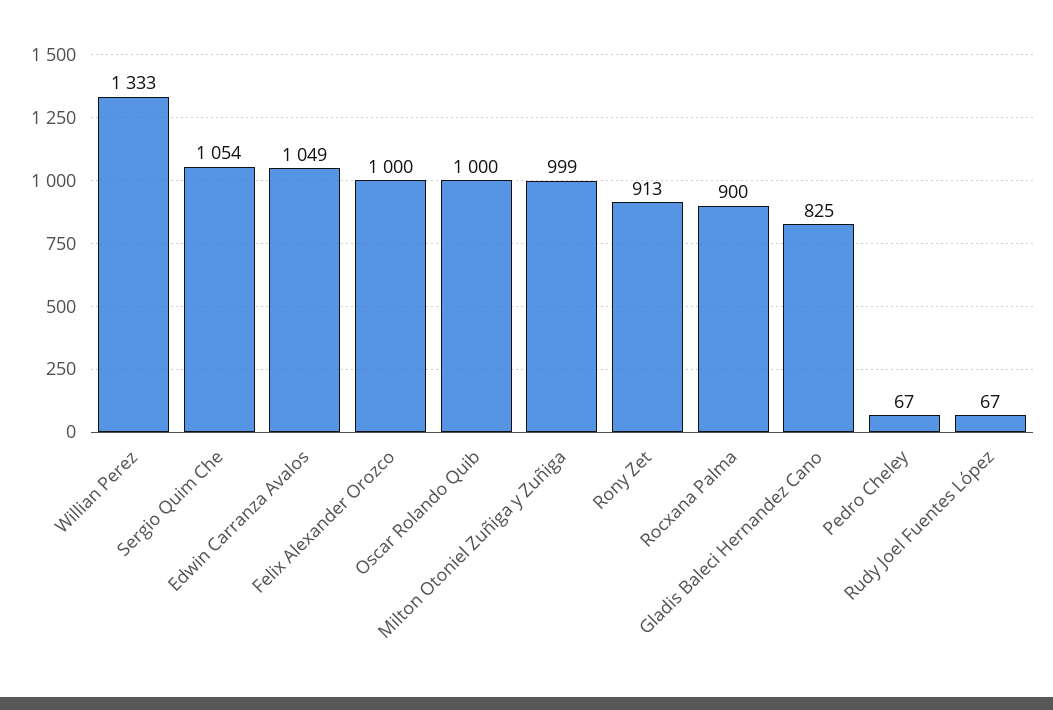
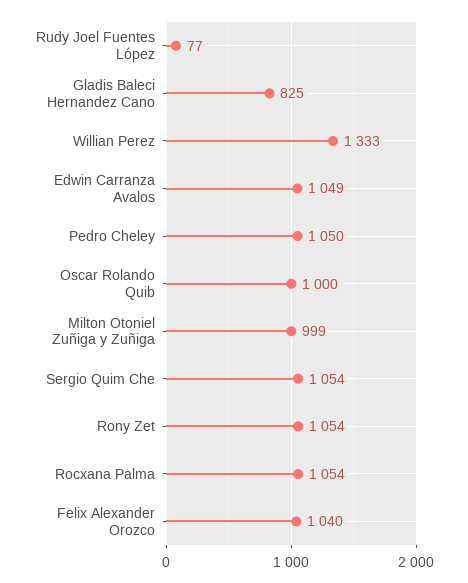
  {
    "Willian Perez": 1333,
    "Sergio Quim Che": 1054,
    "Edwin Carranza Avalos": 1049,
-   "Felix Alexander Orozco": 1000,
+   "Felix Alexander Orozco": 1040,
    "Oscar Rolando Quib": 1000,
    "Milton Otoniel Zuñiga y Zuñiga": 999,
-   "Rony Zet": 913,
+   "Rony Zet": 1054,
-   "Rocxana Palma": 900,
+   "Rocxana Palma": 1054,
    "Gladis Baleci Hernandez Cano": 825,
-   "Pedro Cheley": 67,
+   "Pedro Cheley": 1050,
-   "Rudy Joel Fuentes López": 67
+   "Rudy Joel Fuentes López": 77
  }

